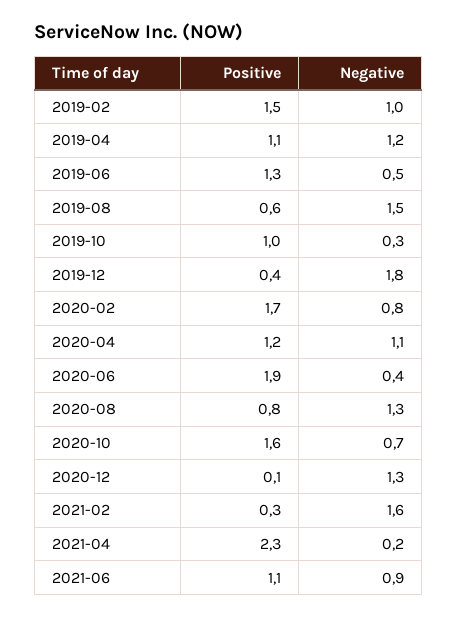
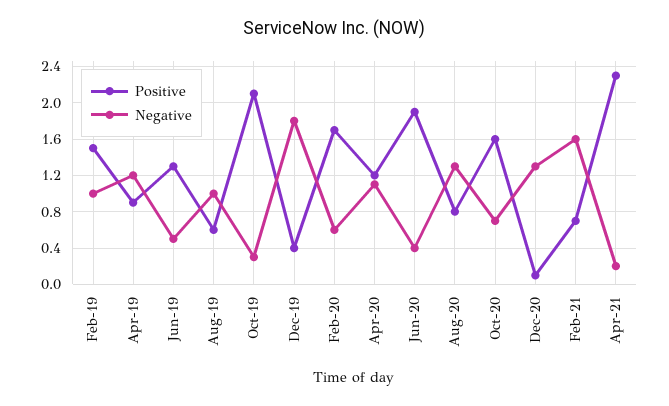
  {
    "Positive": {
      "2019-02": 1.5,
-     "2019-04": 1.1,
+     "2019-04": 0.9,
      "2019-06": 1.3,
      "2019-08": 0.6,
-     "2019-10": 1,
+     "2019-10": 2.1,
      "2019-12": 0.4,
      "2020-02": 1.7,
      "2020-04": 1.2,
      "2020-06": 1.9,
      "2020-08": 0.8,
      "2020-10": 1.6,
      "2020-12": 0.1,
-     "2021-02": 0.3,
+     "2021-02": 0.7,
-     "2021-04": 2.3,
+     "2021-04": 2.3
-     "2021-06": 1.1
    },
    "Negative": {
      "2019-02": 1,
      "2019-04": 1.2,
      "2019-06": 0.5,
-     "2019-08": 1.5,
+     "2019-08": 1,
      "2019-10": 0.3,
      "2019-12": 1.8,
-     "2020-02": 0.8,
+     "2020-02": 0.6,
      "2020-04": 1.1,
      "2020-06": 0.4,
      "2020-08": 1.3,
      "2020-10": 0.7,
      "2020-12": 1.3,
      "2021-02": 1.6,
-     "2021-04": 0.2,
+     "2021-04": 0.2
-     "2021-06": 0.9
    }
  }

